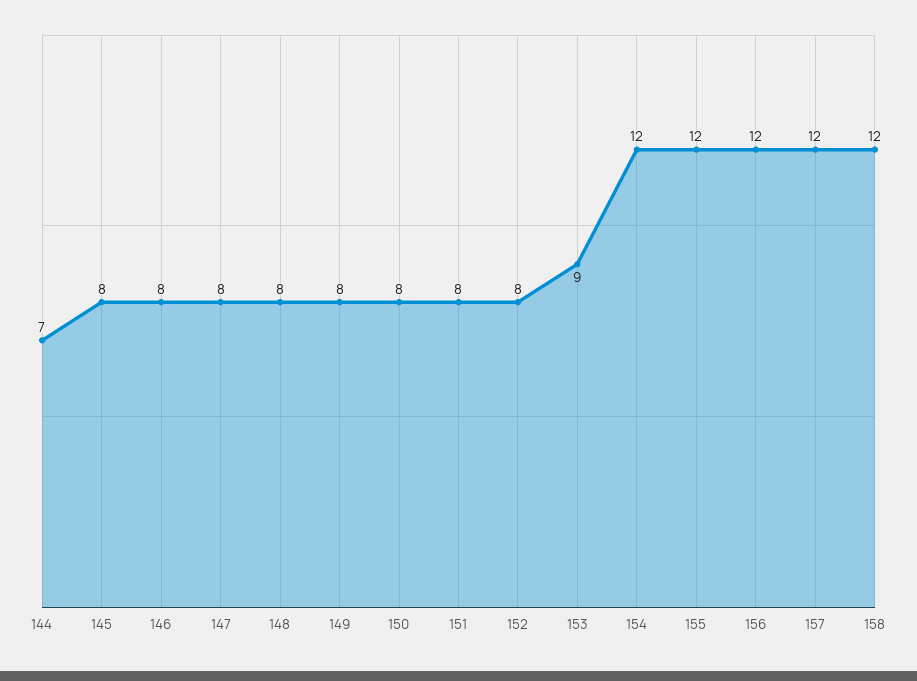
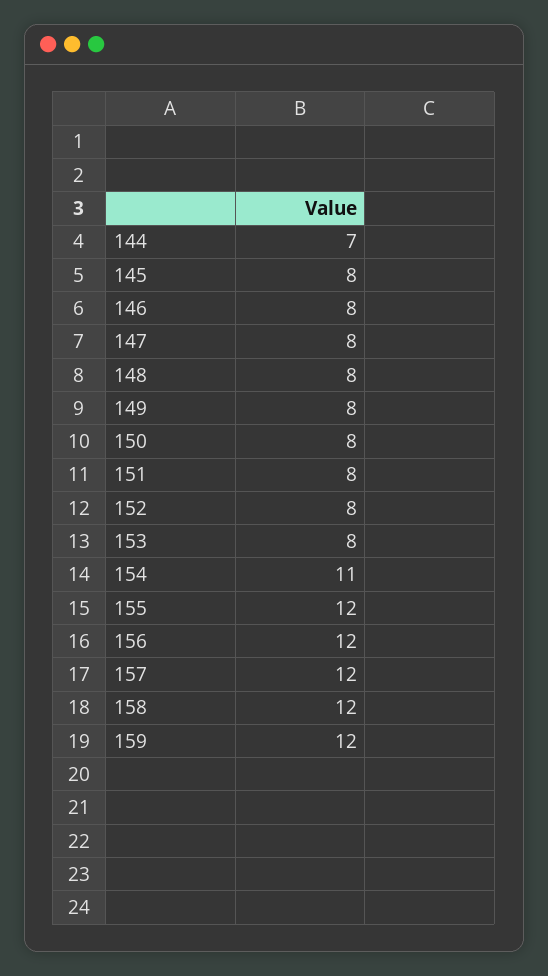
  {
    "144": 7,
    "145": 8,
    "146": 8,
    "147": 8,
    "148": 8,
    "149": 8,
    "150": 8,
    "151": 8,
    "152": 8,
-   "153": 9,
+   "153": 8,
-   "154": 12,
+   "154": 11,
    "155": 12,
    "156": 12,
    "157": 12,
-   "158": 12
+   "158": 12,
+   "159": 12
  }

